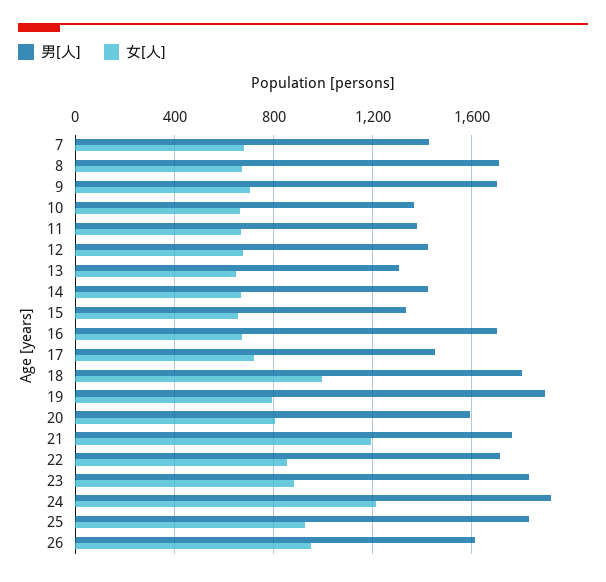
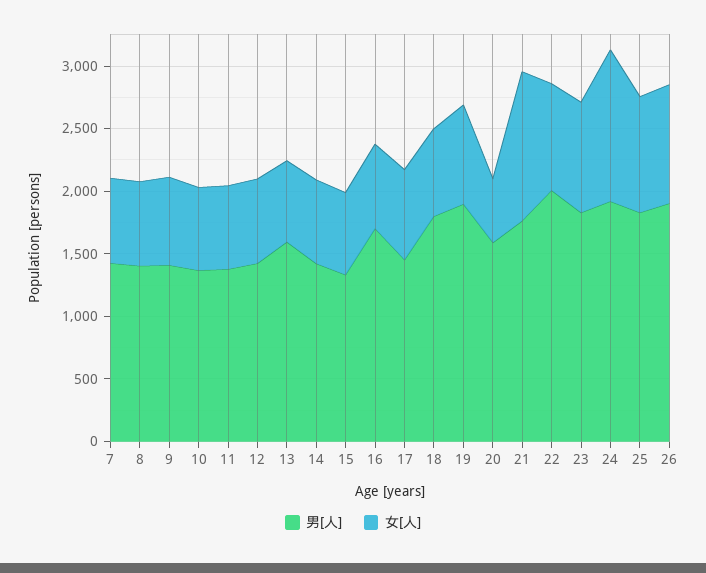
  {
    "男[人]": {
      "7": 1450,
-     "8": 1700,
+     "8": 1400,
-     "9": 1700,
+     "9": 1400,
      "10": 1350,
      "11": 1400,
      "12": 1400,
-     "13": 1300,
+     "13": 1600,
      "14": 1400,
      "15": 1350,
      "16": 1700,
      "17": 1450,
      "18": 1800,
      "19": 1900,
      "20": 1600,
      "21": 1750,
-     "22": 1700,
+     "22": 2000,
      "23": 1850,
      "24": 1900,
      "25": 1850,
-     "26": 1600
+     "26": 1900
    },
    "女[人]": {
      "7": 700,
      "8": 650,
      "9": 700,
      "10": 650,
      "11": 650,
      "12": 700,
      "13": 650,
      "14": 650,
      "15": 650,
      "16": 650,
      "17": 700,
-     "18": 1000,
+     "18": 700,
      "19": 800,
-     "20": 800,
+     "20": 500,
      "21": 1200,
      "22": 850,
      "23": 900,
      "24": 1200,
      "25": 950,
      "26": 950
    }
  }

